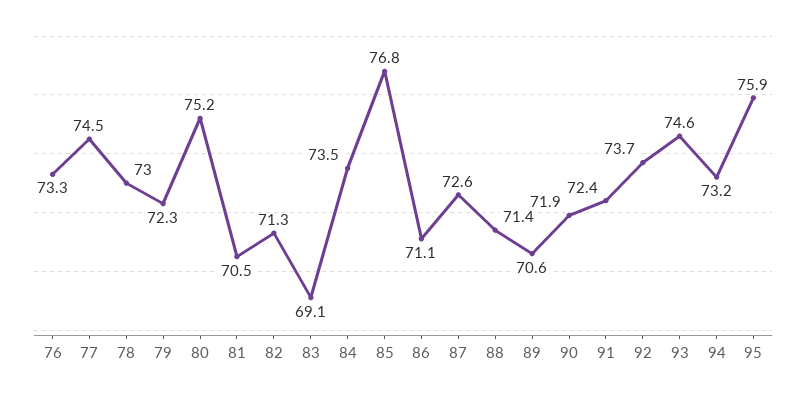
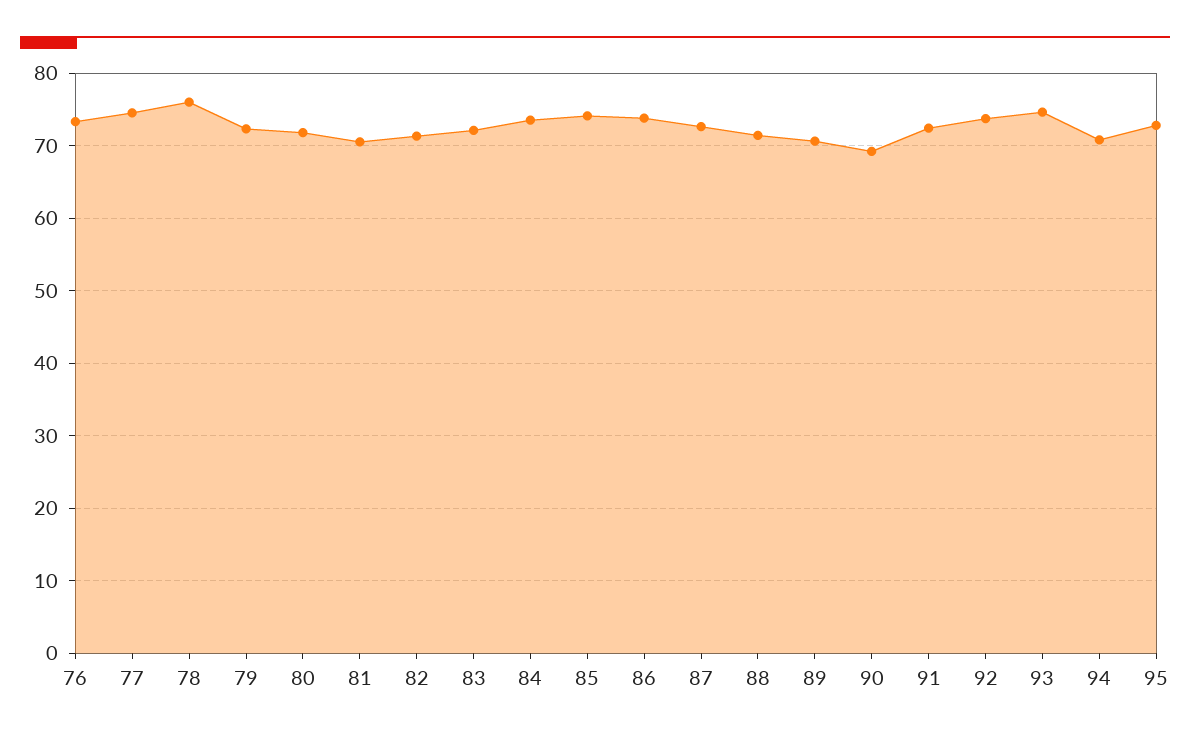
  {
    "76": 73.3,
    "77": 74.5,
-   "78": 73,
+   "78": 76,
    "79": 72.3,
-   "80": 75.2,
+   "80": 72,
    "81": 70.5,
    "82": 71.3,
-   "83": 69.1,
+   "83": 72,
    "84": 73.5,
-   "85": 76.8,
+   "85": 74,
-   "86": 71.1,
+   "86": 74,
    "87": 72.6,
    "88": 71.4,
    "89": 70.6,
-   "90": 71.9,
+   "90": 69,
    "91": 72.4,
    "92": 73.7,
    "93": 74.6,
-   "94": 73.2,
+   "94": 71,
-   "95": 75.9
+   "95": 73
  }

